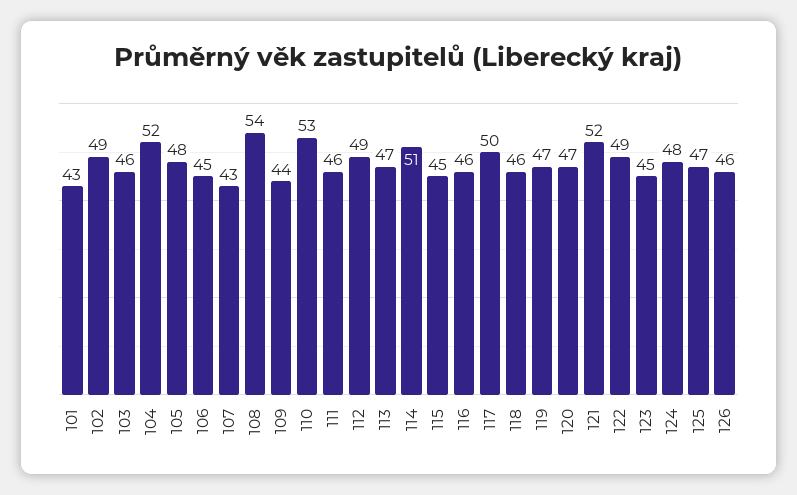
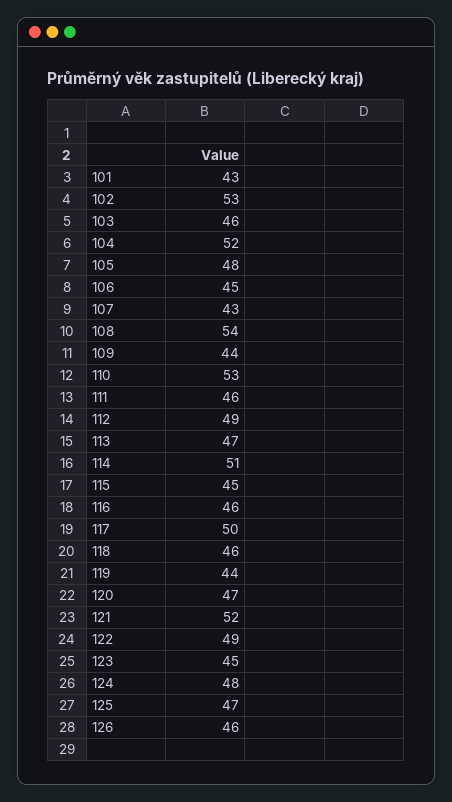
  {
    "101": 43,
-   "102": 49,
+   "102": 53,
    "103": 46,
    "104": 52,
    "105": 48,
    "106": 45,
    "107": 43,
    "108": 54,
    "109": 44,
    "110": 53,
    "111": 46,
    "112": 49,
    "113": 47,
    "114": 51,
    "115": 45,
    "116": 46,
    "117": 50,
    "118": 46,
-   "119": 47,
+   "119": 44,
    "120": 47,
    "121": 52,
    "122": 49,
    "123": 45,
    "124": 48,
    "125": 47,
    "126": 46
  }

